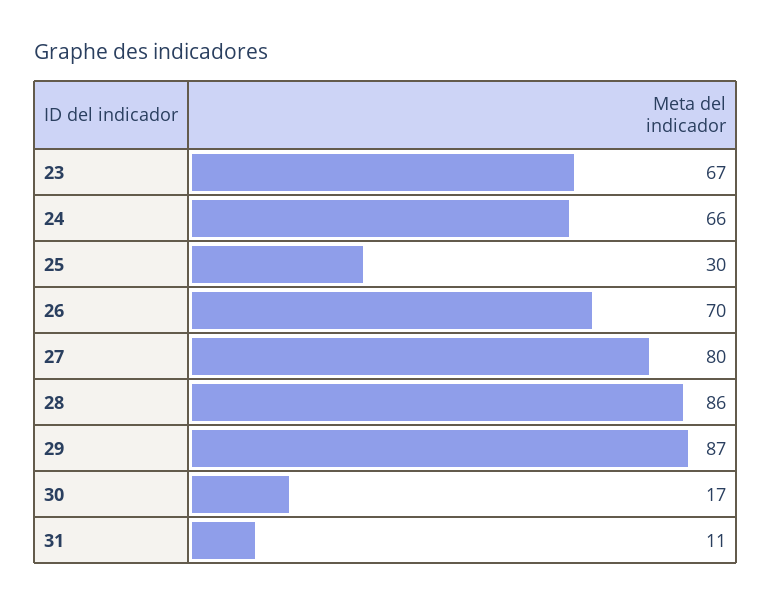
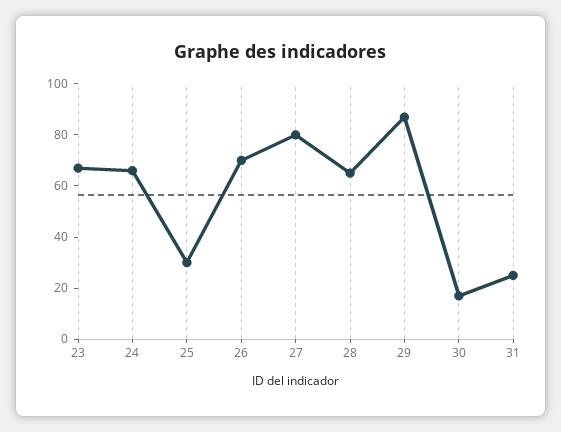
  {
    "23": 67,
    "24": 66,
    "25": 30,
    "26": 70,
    "27": 80,
-   "28": 86,
+   "28": 65,
    "29": 87,
    "30": 17,
-   "31": 11
+   "31": 25
  }

